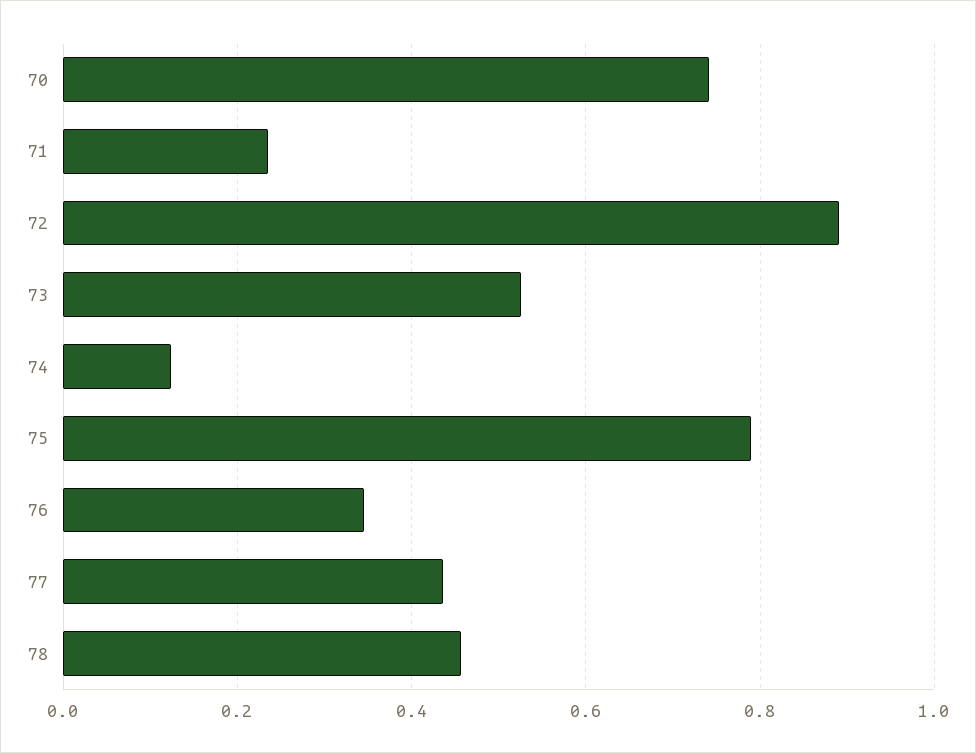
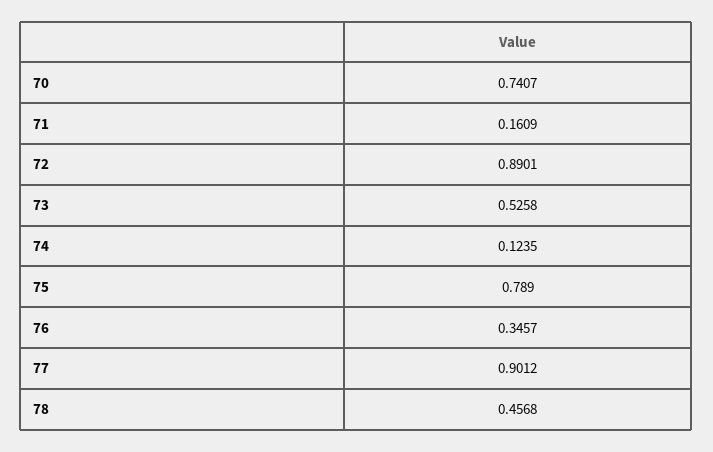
  {
    "70": 0.7407,
-   "71": 0.24,
+   "71": 0.1609,
    "72": 0.8901,
    "73": 0.5258,
    "74": 0.1235,
    "75": 0.789,
    "76": 0.3457,
-   "77": 0.44,
+   "77": 0.9012,
    "78": 0.4568
  }

